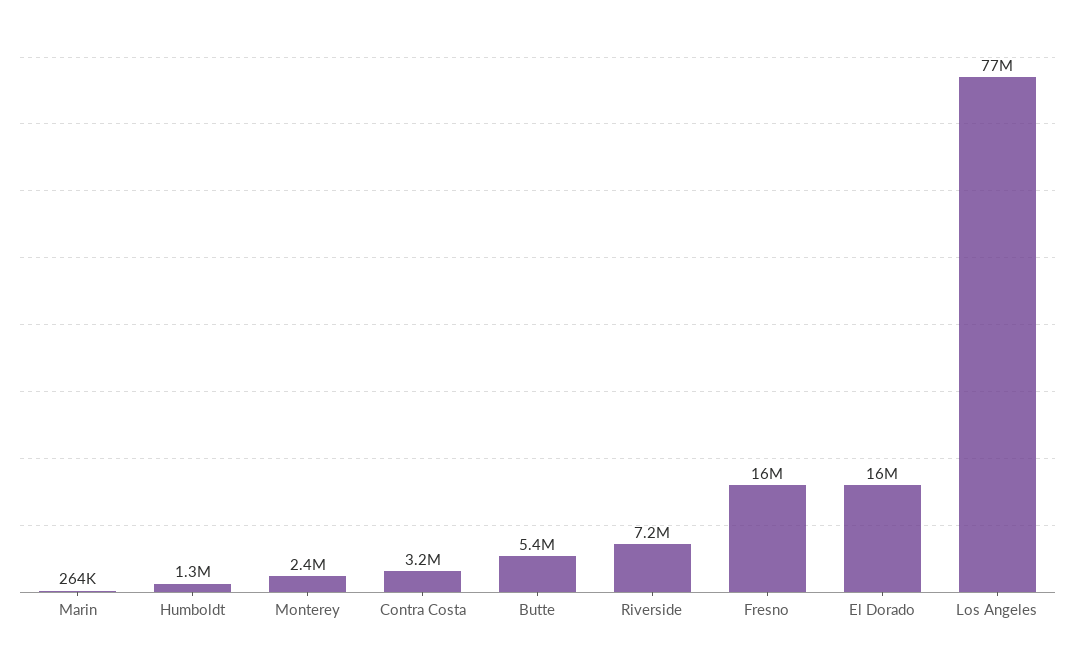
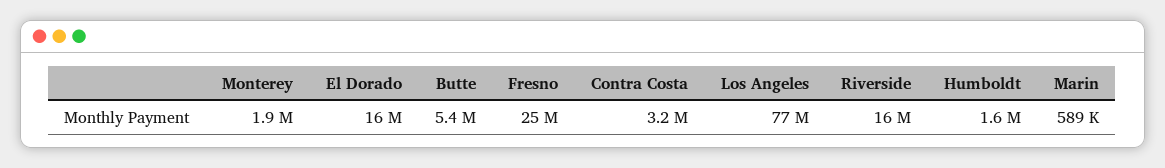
  {
-   "Marin": 264000,
+   "Marin": 589000,
-   "Humboldt": 1300000,
+   "Humboldt": 1600000,
-   "Monterey": 2400000,
+   "Monterey": 1900000,
    "Contra Costa": 3200000,
    "Butte": 5400000,
-   "Riverside": 7200000,
+   "Riverside": 16000000,
-   "Fresno": 16000000,
+   "Fresno": 25000000,
    "El Dorado": 16000000,
    "Los Angeles": 77000000
  }

